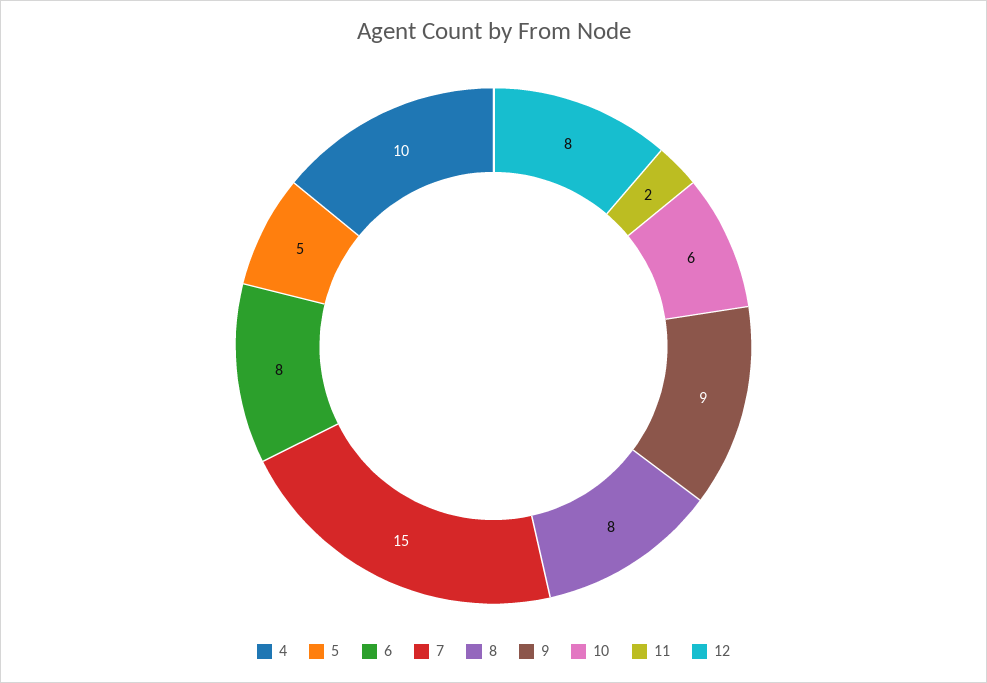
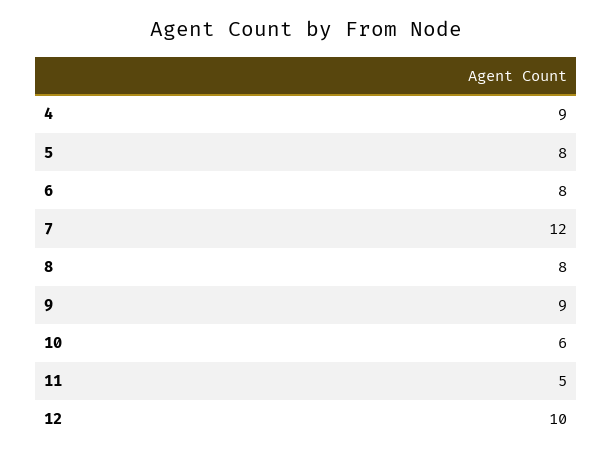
  {
-   "4": 10,
+   "4": 9,
-   "5": 5,
+   "5": 8,
    "6": 8,
-   "7": 15,
+   "7": 12,
    "8": 8,
    "9": 9,
    "10": 6,
-   "11": 2,
+   "11": 5,
-   "12": 8
+   "12": 10
  }

